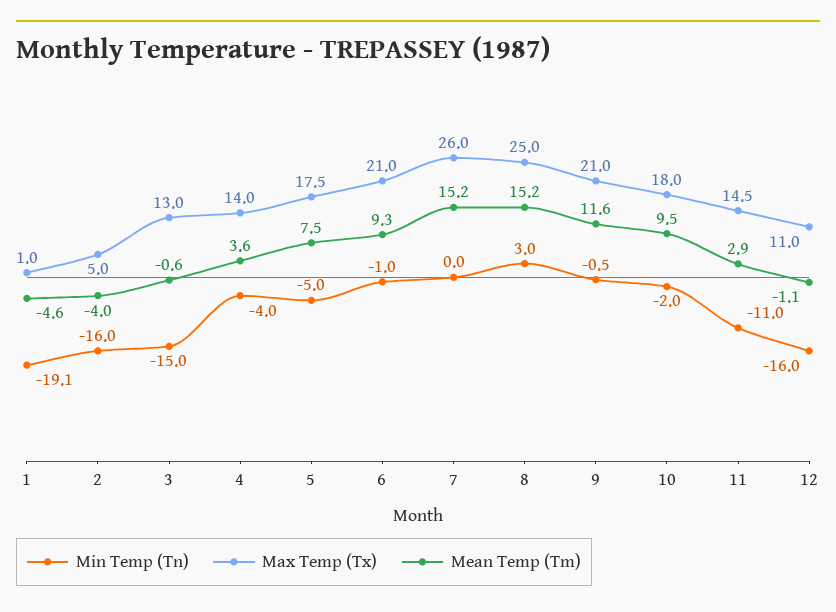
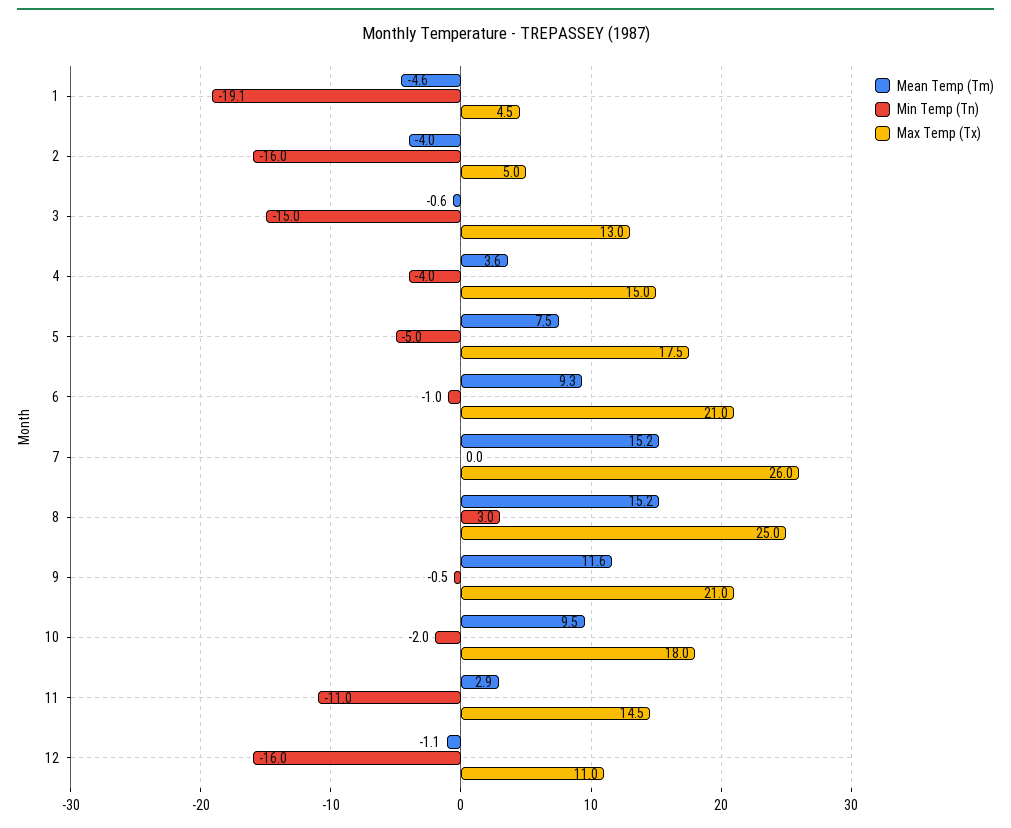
  {
    "Min Temp (Tn)": {
      "1": -19.1,
      "2": -16,
      "3": -15,
      "4": -4,
      "5": -5,
      "6": -1,
      "7": 0,
      "8": 3,
      "9": -0.5,
      "10": -2,
      "11": -11,
      "12": -16
    },
    "Max Temp (Tx)": {
-     "1": 1,
+     "1": 4.5,
      "2": 5,
      "3": 13,
-     "4": 14,
+     "4": 15,
      "5": 17.5,
      "6": 21,
      "7": 26,
      "8": 25,
      "9": 21,
      "10": 18,
      "11": 14.5,
      "12": 11
    },
    "Mean Temp (Tm)": {
      "1": -4.6,
      "2": -4,
      "3": -0.6,
      "4": 3.6,
      "5": 7.5,
      "6": 9.3,
      "7": 15.2,
      "8": 15.2,
      "9": 11.6,
      "10": 9.5,
      "11": 2.9,
      "12": -1.1
    }
  }

